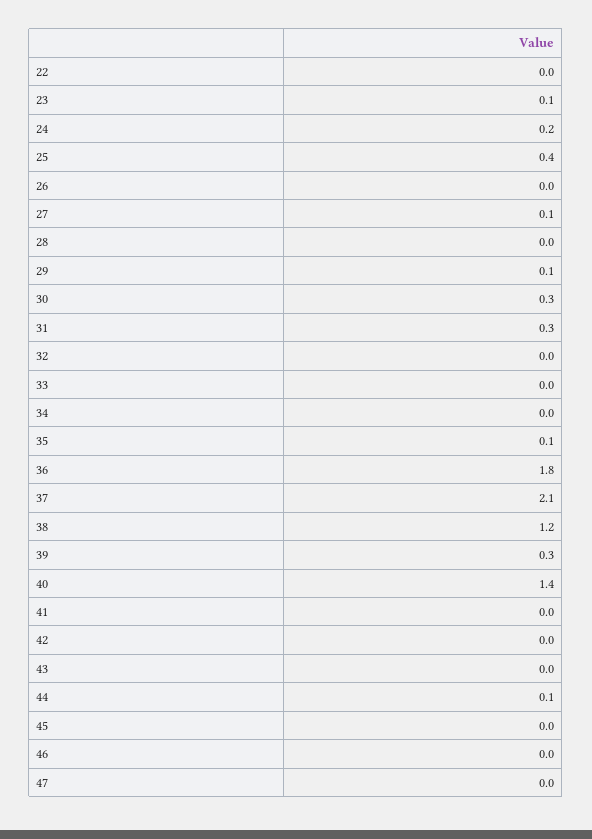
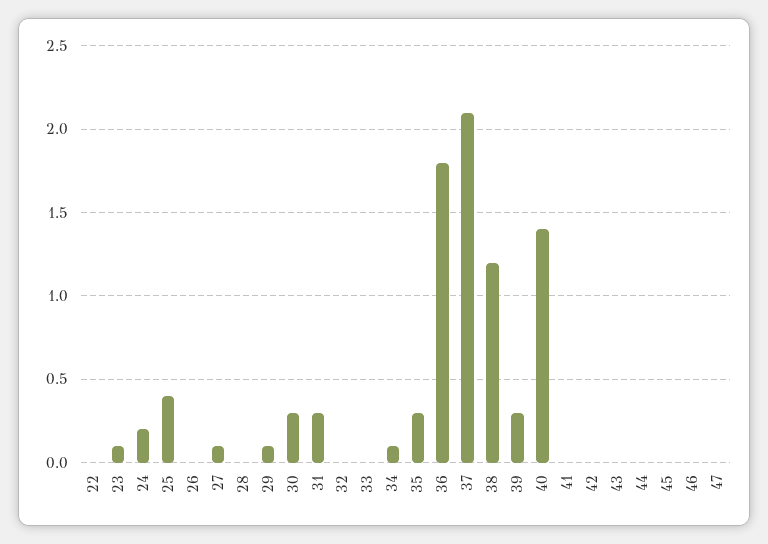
  {
    "22": 0,
    "23": 0.1,
    "24": 0.2,
    "25": 0.4,
    "26": 0,
    "27": 0.1,
    "28": 0,
    "29": 0.1,
    "30": 0.3,
    "31": 0.3,
    "32": 0,
    "33": 0,
-   "34": 0,
+   "34": 0.1,
-   "35": 0.1,
+   "35": 0.3,
    "36": 1.8,
    "37": 2.1,
    "38": 1.2,
    "39": 0.3,
    "40": 1.4,
    "41": 0,
    "42": 0,
    "43": 0,
-   "44": 0.1,
+   "44": 0,
    "45": 0,
    "46": 0,
    "47": 0
  }

